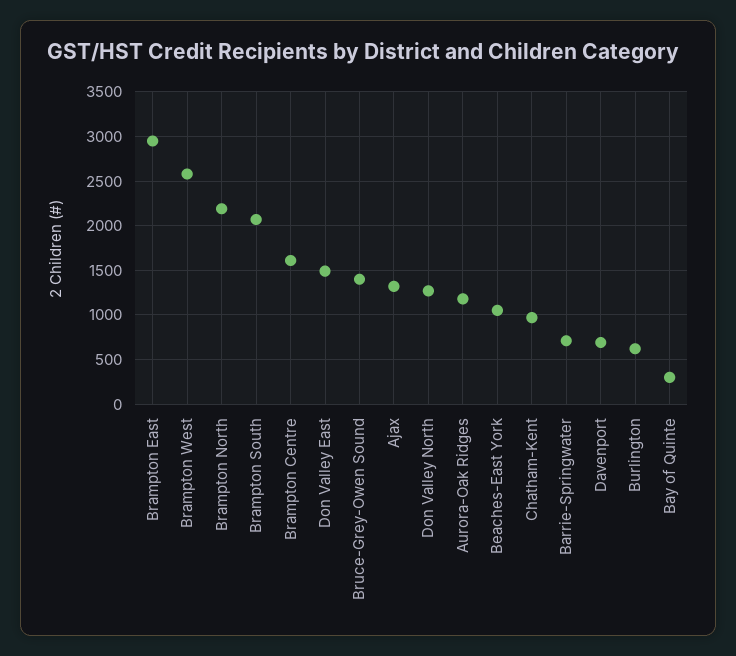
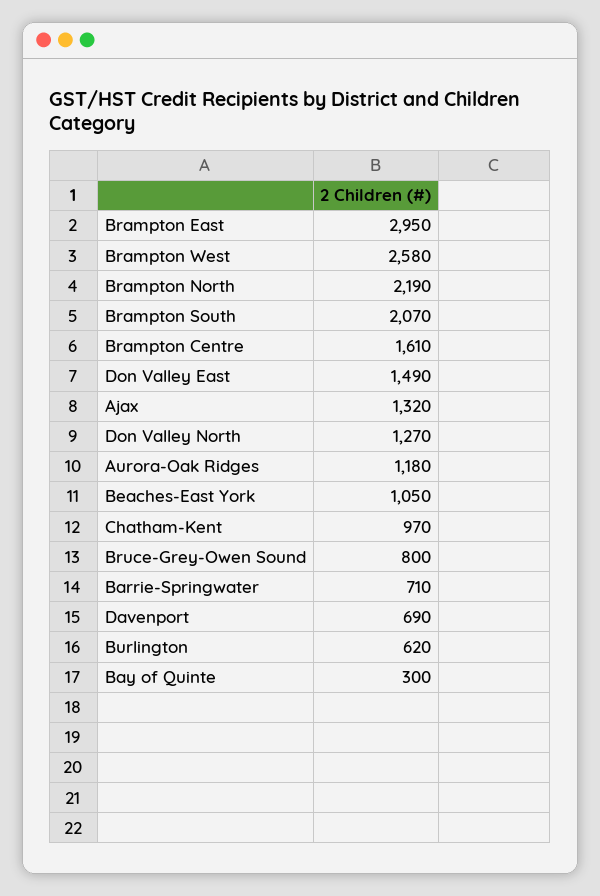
  {
    "Brampton East": 2950,
    "Brampton West": 2580,
    "Brampton North": 2190,
    "Brampton South": 2070,
    "Brampton Centre": 1610,
    "Don Valley East": 1490,
-   "Bruce-Grey-Owen Sound": 1400,
+   "Bruce-Grey-Owen Sound": 800,
    "Ajax": 1320,
    "Don Valley North": 1270,
    "Aurora-Oak Ridges": 1180,
    "Beaches-East York": 1050,
    "Chatham-Kent": 970,
    "Barrie-Springwater": 710,
    "Davenport": 690,
    "Burlington": 620,
    "Bay of Quinte": 300
  }

